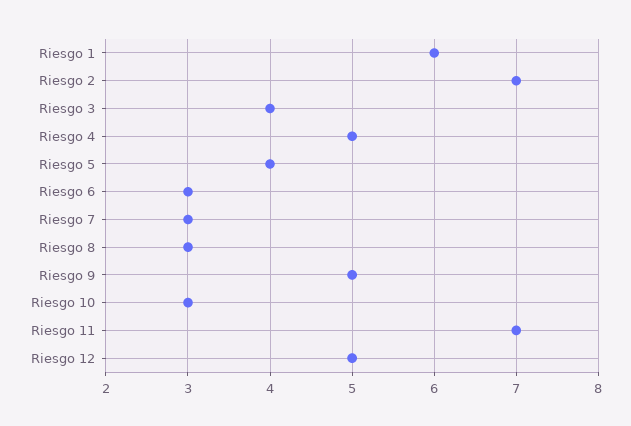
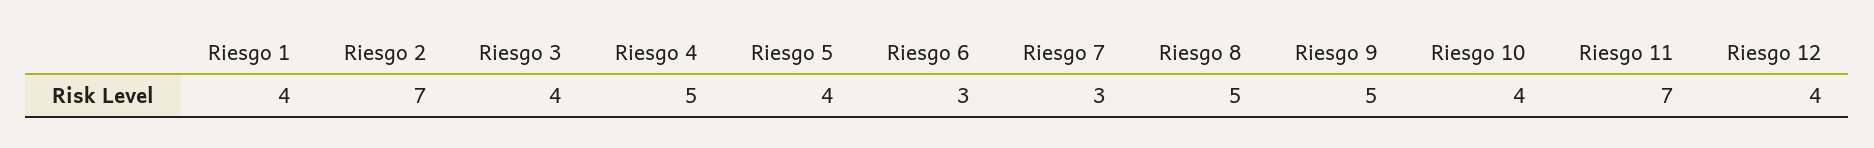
  {
-   "Riesgo 1": 6,
+   "Riesgo 1": 4,
    "Riesgo 2": 7,
    "Riesgo 3": 4,
    "Riesgo 4": 5,
    "Riesgo 5": 4,
    "Riesgo 6": 3,
    "Riesgo 7": 3,
-   "Riesgo 8": 3,
+   "Riesgo 8": 5,
    "Riesgo 9": 5,
-   "Riesgo 10": 3,
+   "Riesgo 10": 4,
    "Riesgo 11": 7,
-   "Riesgo 12": 5
+   "Riesgo 12": 4
  }

